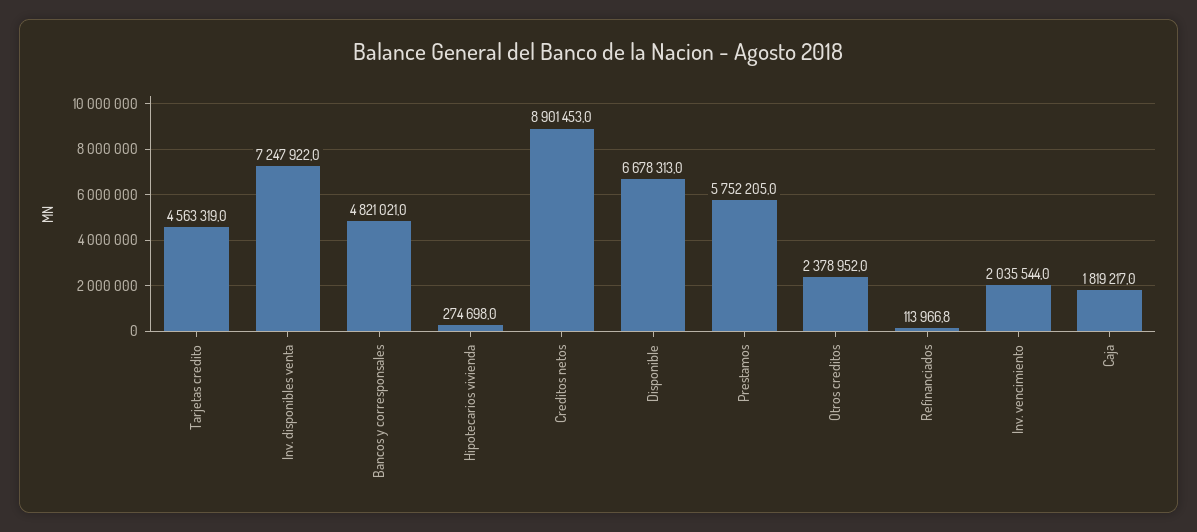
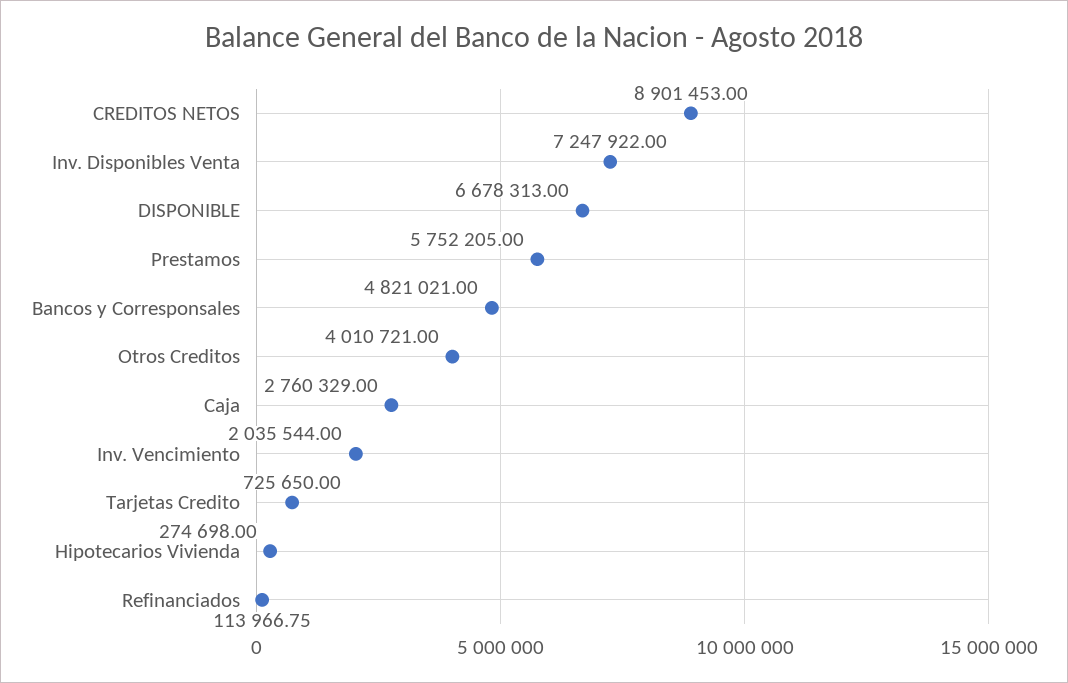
  {
-   "Tarjetas credito": 4563319,
+   "Tarjetas credito": 725650,
    "Inv. disponibles venta": 7247922,
    "Bancos y corresponsales": 4821021,
    "Hipotecarios vivienda": 274698,
    "Creditos netos": 8901453,
    "Disponible": 6678313,
    "Prestamos": 5752205,
-   "Otros creditos": 2378952,
+   "Otros creditos": 4010721,
    "Refinanciados": 113966.75,
    "Inv. vencimiento": 2035544,
-   "Caja": 1819217
+   "Caja": 2760329
  }

